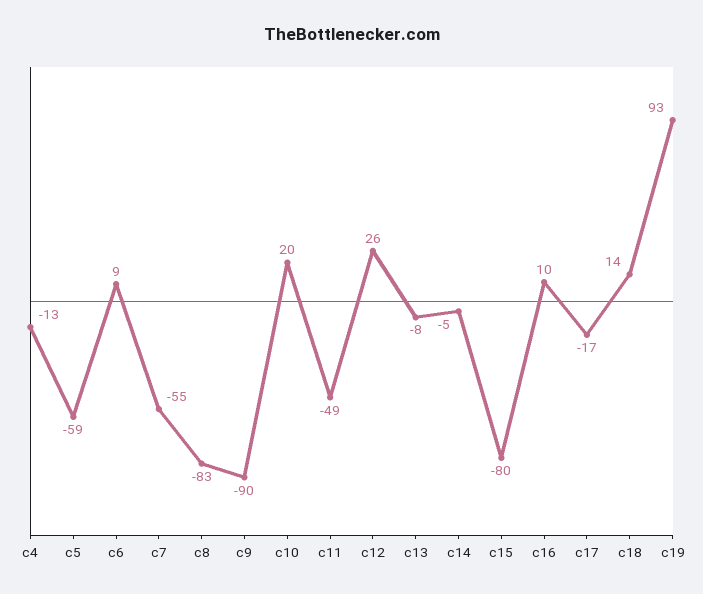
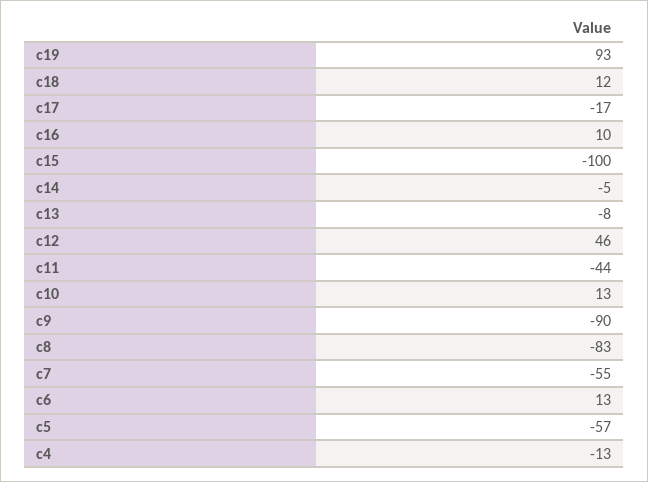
  {
    "c4": -13,
-   "c5": -59,
+   "c5": -57,
-   "c6": 9,
+   "c6": 13,
    "c7": -55,
    "c8": -83,
    "c9": -90,
-   "c10": 20,
+   "c10": 13,
-   "c11": -49,
+   "c11": -44,
-   "c12": 26,
+   "c12": 46,
    "c13": -8,
    "c14": -5,
-   "c15": -80,
+   "c15": -100,
    "c16": 10,
    "c17": -17,
-   "c18": 14,
+   "c18": 12,
    "c19": 93
  }

